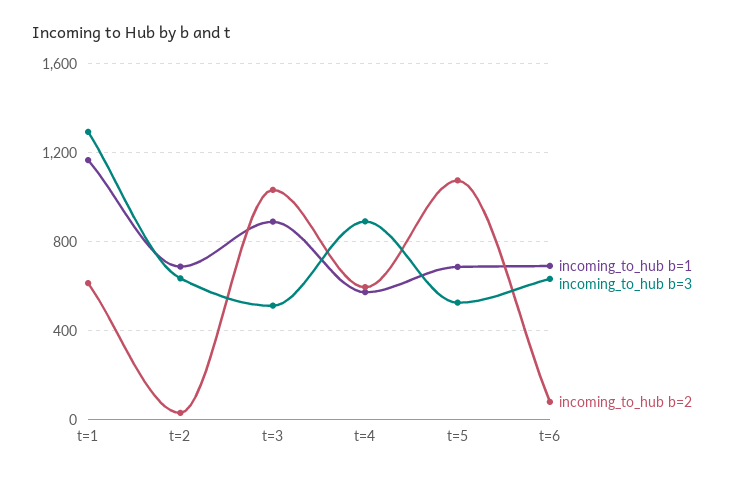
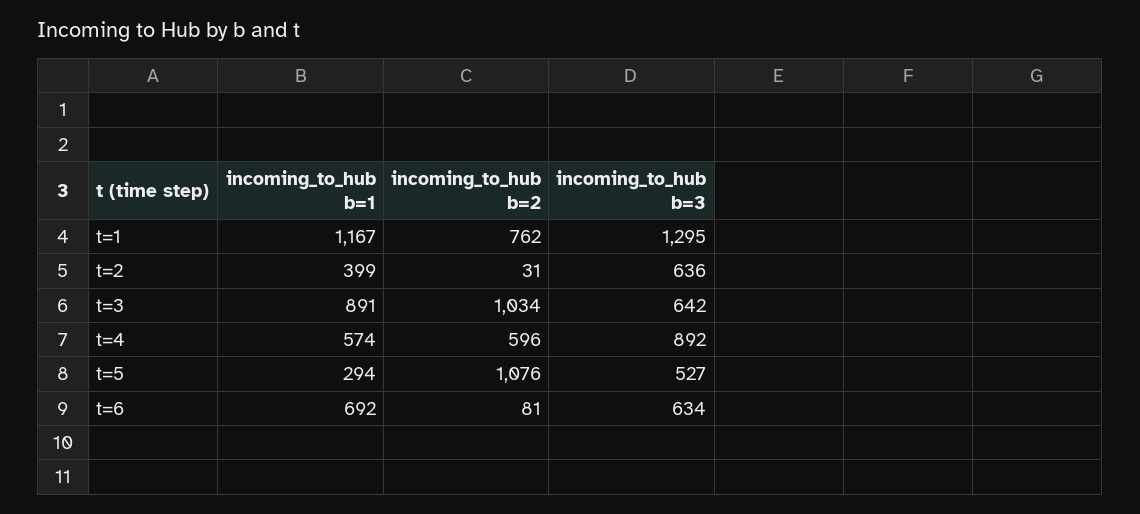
  {
    "incoming_to_hub b=1": {
      "t=1": 1167,
-     "t=2": 700,
+     "t=2": 399,
      "t=3": 891,
      "t=4": 574,
-     "t=5": 700,
+     "t=5": 294,
      "t=6": 692
    },
    "incoming_to_hub b=3": {
      "t=1": 1295,
      "t=2": 636,
-     "t=3": 500,
+     "t=3": 642,
      "t=4": 892,
      "t=5": 527,
      "t=6": 634
    },
    "incoming_to_hub b=2": {
-     "t=1": 600,
+     "t=1": 762,
      "t=2": 31,
      "t=3": 1034,
      "t=4": 596,
      "t=5": 1076,
      "t=6": 81
    }
  }

